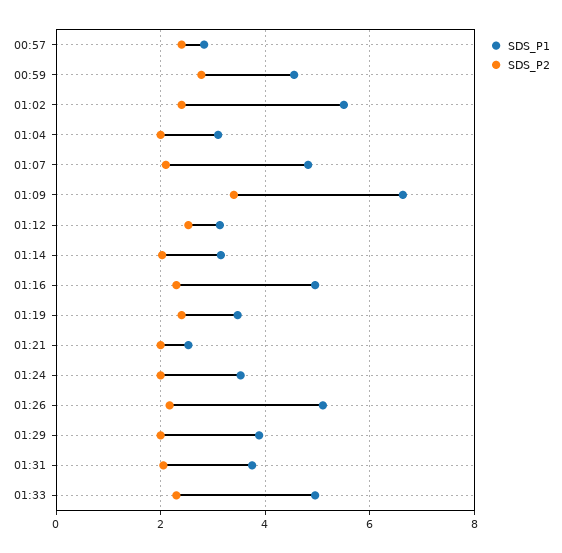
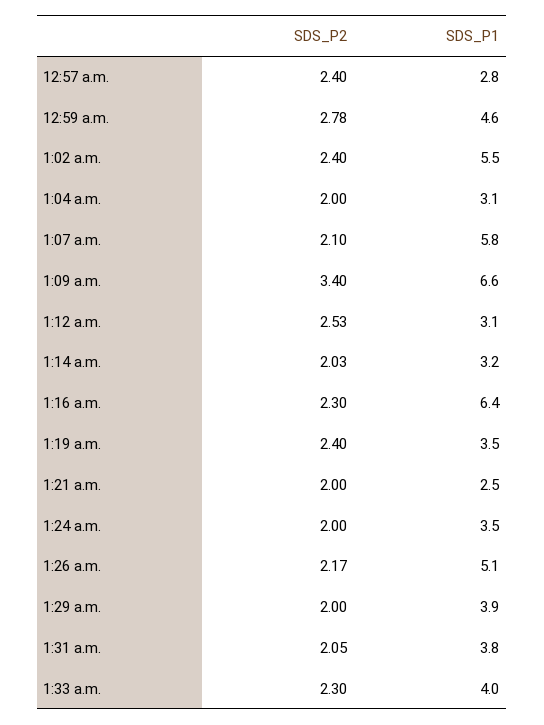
  {
    "SDS_P1": {
      "00:57": 2.8,
      "00:59": 4.6,
      "01:02": 5.5,
      "01:04": 3.1,
-     "01:07": 4.8,
+     "01:07": 5.8,
      "01:09": 6.6,
      "01:12": 3.1,
      "01:14": 3.2,
-     "01:16": 5,
+     "01:16": 6.4,
      "01:19": 3.5,
      "01:21": 2.5,
      "01:24": 3.5,
      "01:26": 5.1,
      "01:29": 3.9,
      "01:31": 3.8,
-     "01:33": 5
+     "01:33": 4
    },
    "SDS_P2": {
      "00:57": 2.4,
      "00:59": 2.78,
      "01:02": 2.4,
      "01:04": 2,
      "01:07": 2.1,
      "01:09": 3.4,
      "01:12": 2.53,
      "01:14": 2.03,
      "01:16": 2.3,
      "01:19": 2.4,
      "01:21": 2,
      "01:24": 2,
      "01:26": 2.17,
      "01:29": 2,
      "01:31": 2.05,
      "01:33": 2.3
    }
  }

